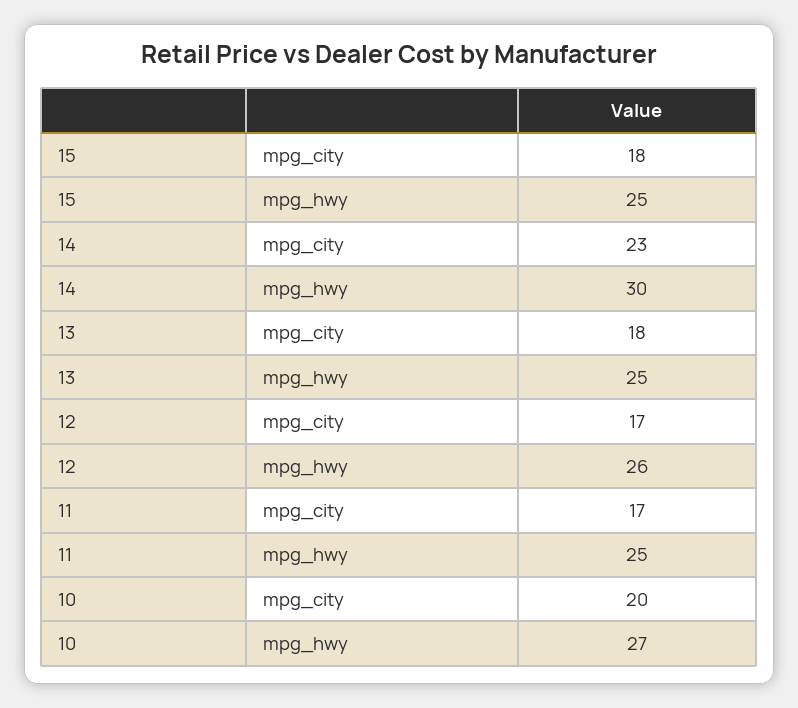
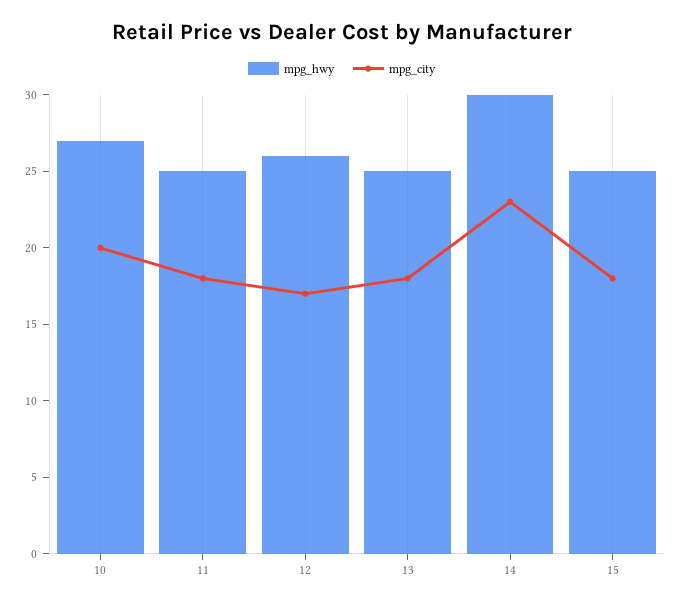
  {
    "mpg_city": {
      "15": 18,
      "14": 23,
      "13": 18,
      "12": 17,
-     "11": 17,
+     "11": 18,
      "10": 20
    },
    "mpg_hwy": {
      "15": 25,
      "14": 30,
      "13": 25,
      "12": 26,
      "11": 25,
      "10": 27
    }
  }

